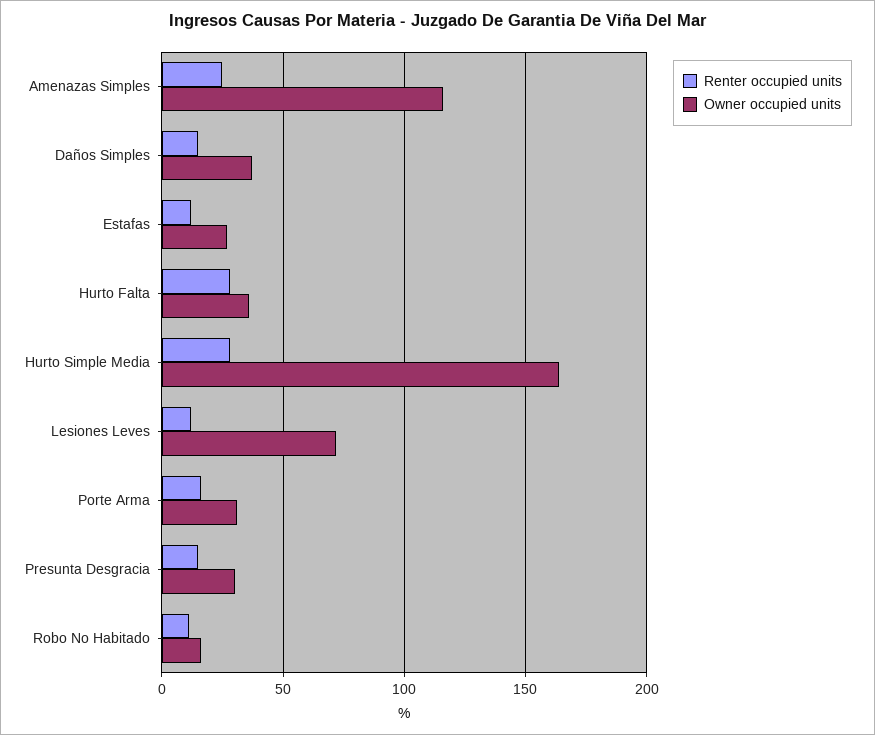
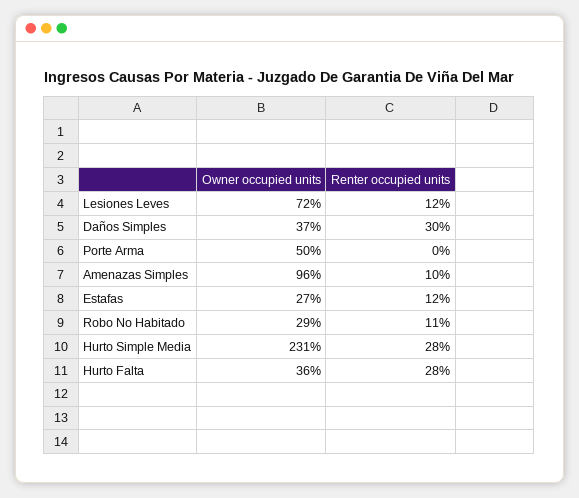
  {
    "Renter occupied units": {
-     "Amenazas Simples": 25,
+     "Amenazas Simples": 10,
-     "Daños Simples": 15,
+     "Daños Simples": 30,
      "Estafas": 12,
      "Hurto Falta": 28,
      "Hurto Simple Media": 28,
      "Lesiones Leves": 12,
-     "Porte Arma": 15,
+     "Porte Arma": 0,
-     "Presunta Desgracia": 15,
      "Robo No Habitado": 11
    },
    "Owner occupied units": {
-     "Amenazas Simples": 115,
+     "Amenazas Simples": 96,
      "Daños Simples": 37,
      "Estafas": 27,
      "Hurto Falta": 36,
-     "Hurto Simple Media": 165,
+     "Hurto Simple Media": 231,
      "Lesiones Leves": 72,
-     "Porte Arma": 30,
+     "Porte Arma": 50,
-     "Presunta Desgracia": 30,
-     "Robo No Habitado": 15
+     "Robo No Habitado": 29
    }
  }

